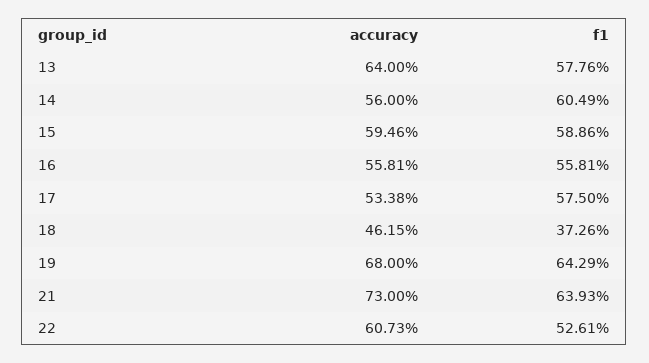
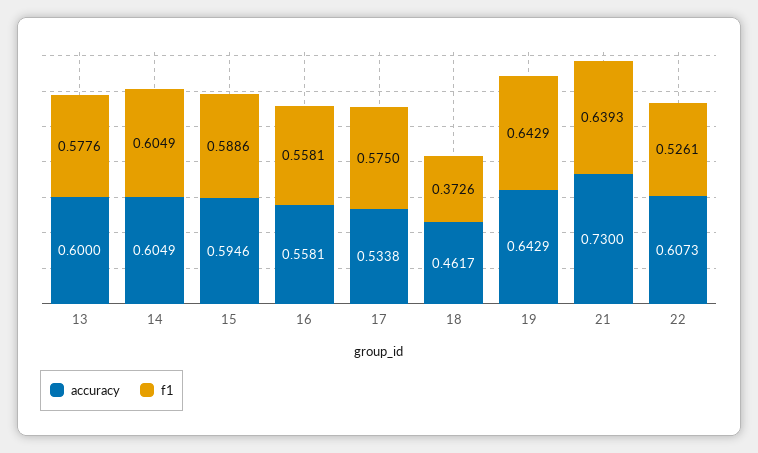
  {
    "accuracy": {
-     "13": 0.64,
+     "13": 0.6,
-     "14": 0.56,
+     "14": 0.6049,
      "15": 0.5946,
      "16": 0.5581,
      "17": 0.5338,
-     "18": 0.4615,
+     "18": 0.4617,
-     "19": 0.68,
+     "19": 0.6429,
      "21": 0.73,
      "22": 0.6073
    },
    "f1": {
      "13": 0.5776,
      "14": 0.6049,
      "15": 0.5886,
      "16": 0.5581,
      "17": 0.575,
      "18": 0.3726,
      "19": 0.6429,
      "21": 0.6393,
      "22": 0.5261
    }
  }

